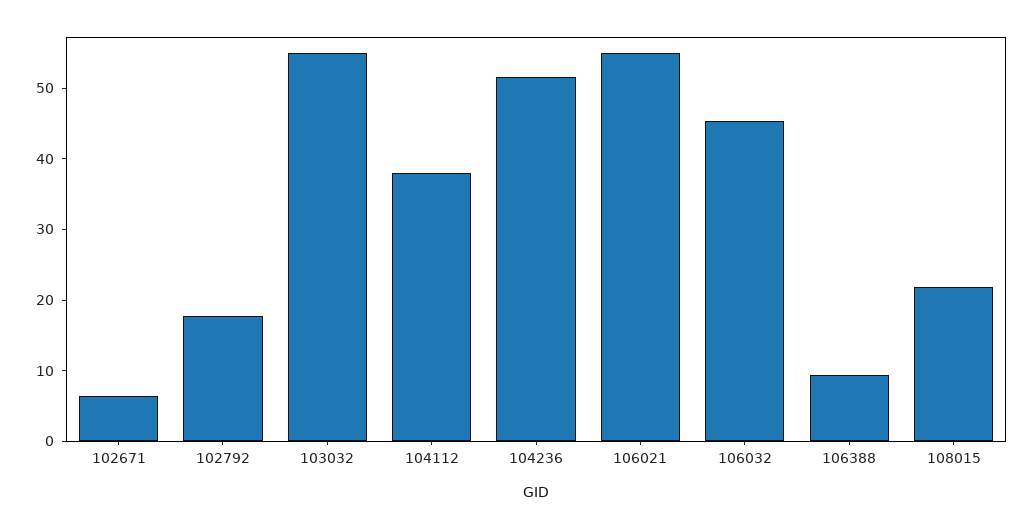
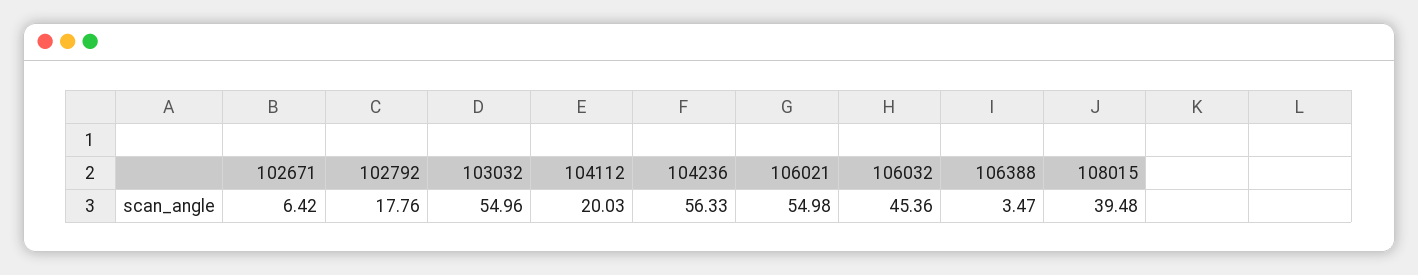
  {
    "102671": 6.42,
    "102792": 17.76,
    "103032": 54.96,
-   "104112": 38,
+   "104112": 20.03,
-   "104236": 52,
+   "104236": 56.33,
    "106021": 54.98,
    "106032": 45.36,
-   "106388": 10,
+   "106388": 3.47,
-   "108015": 22
+   "108015": 39.48
  }

